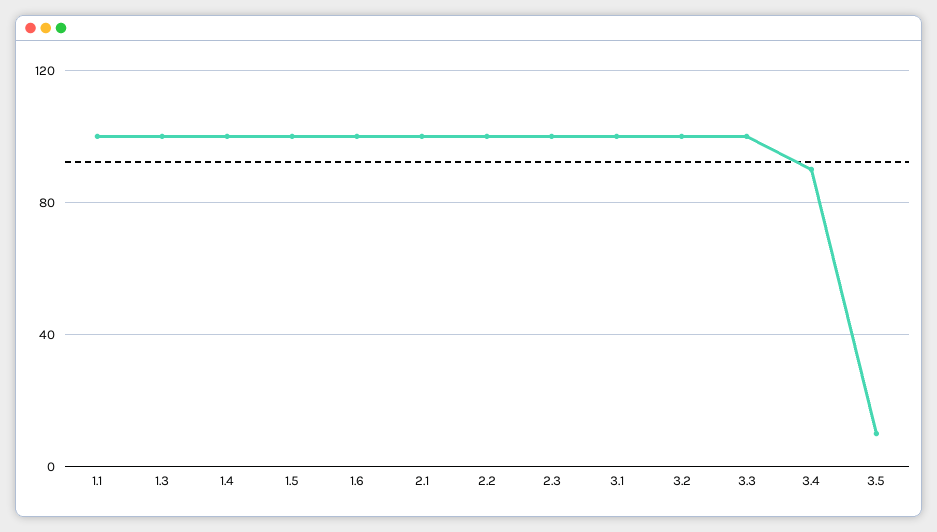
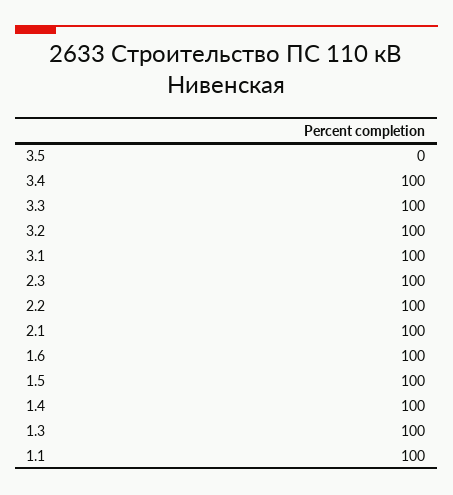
  {
    "1.1": 100,
    "1.3": 100,
    "1.4": 100,
    "1.5": 100,
    "1.6": 100,
    "2.1": 100,
    "2.2": 100,
    "2.3": 100,
    "3.1": 100,
    "3.2": 100,
    "3.3": 100,
-   "3.4": 90,
+   "3.4": 100,
-   "3.5": 10
+   "3.5": 0
  }

